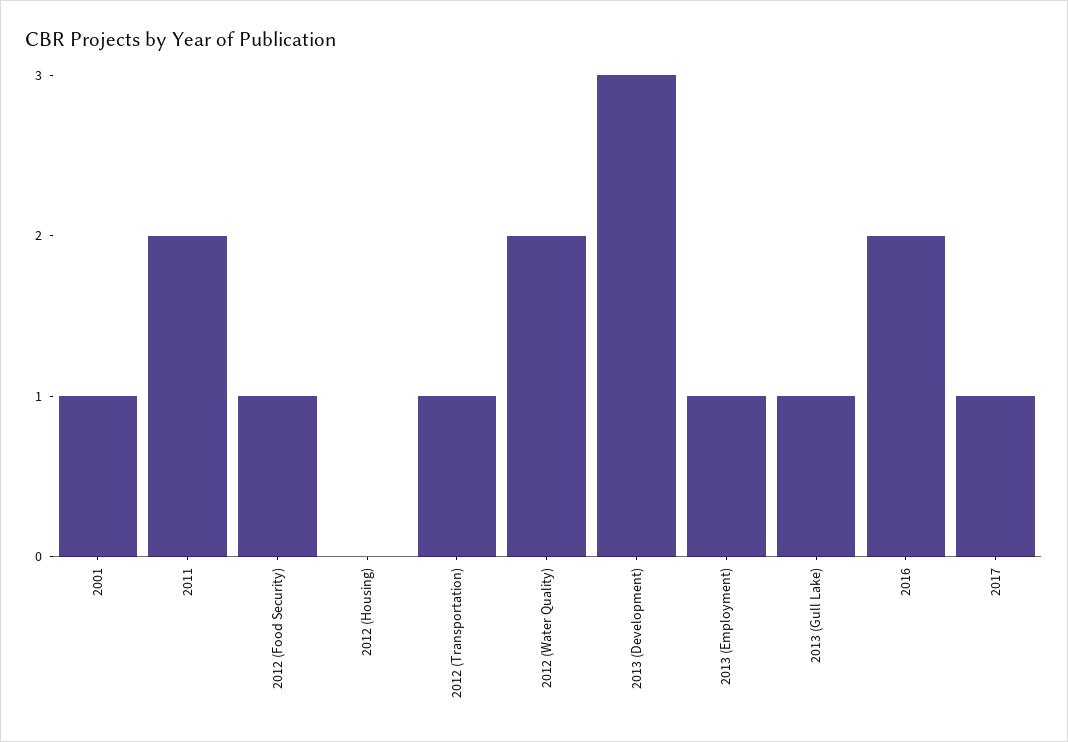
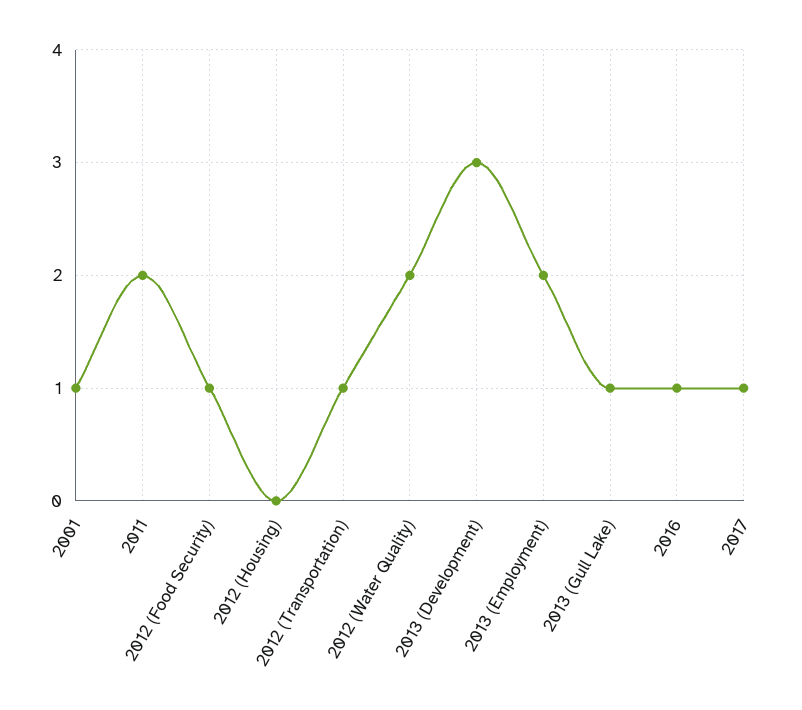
  {
    "2001": 1,
    "2011": 2,
    "2012 (Food Security)": 1,
    "2012 (Housing)": 0,
    "2012 (Transportation)": 1,
    "2012 (Water Quality)": 2,
    "2013 (Development)": 3,
-   "2013 (Employment)": 1,
+   "2013 (Employment)": 2,
    "2013 (Gull Lake)": 1,
-   "2016": 2,
+   "2016": 1,
    "2017": 1
  }

